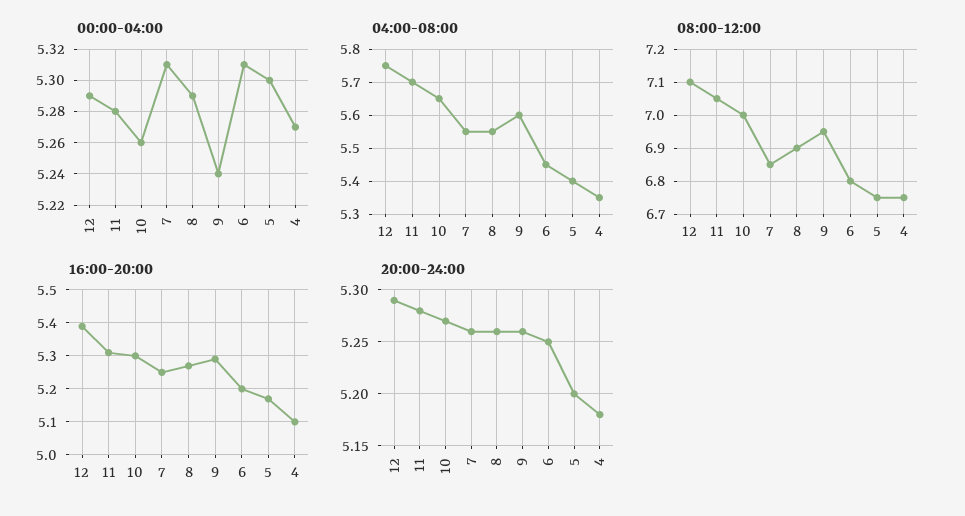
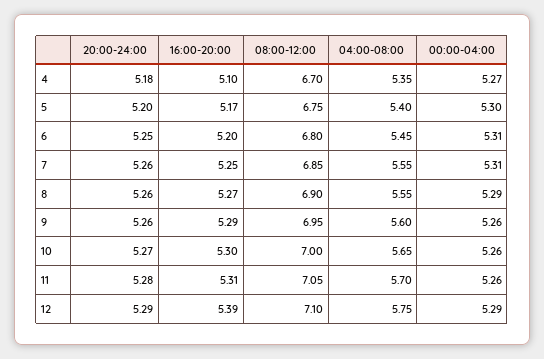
  {
    "00:00-04:00": {
      "12": 5.29,
-     "11": 5.28,
+     "11": 5.26,
      "10": 5.26,
      "7": 5.31,
      "8": 5.29,
-     "9": 5.24,
+     "9": 5.26,
      "6": 5.31,
      "5": 5.3,
      "4": 5.27
    },
    "04:00-08:00": {
      "12": 5.75,
      "11": 5.7,
      "10": 5.65,
      "7": 5.55,
      "8": 5.55,
      "9": 5.6,
      "6": 5.45,
      "5": 5.4,
      "4": 5.35
    },
    "08:00-12:00": {
      "12": 7.1,
      "11": 7.05,
      "10": 7,
      "7": 6.85,
      "8": 6.9,
      "9": 6.95,
      "6": 6.8,
      "5": 6.75,
-     "4": 6.75
+     "4": 6.7
    },
    "16:00-20:00": {
      "12": 5.39,
      "11": 5.31,
      "10": 5.3,
      "7": 5.25,
      "8": 5.27,
      "9": 5.29,
      "6": 5.2,
      "5": 5.17,
      "4": 5.1
    },
    "20:00-24:00": {
      "12": 5.29,
      "11": 5.28,
      "10": 5.27,
      "7": 5.26,
      "8": 5.26,
      "9": 5.26,
      "6": 5.25,
      "5": 5.2,
      "4": 5.18
    }
  }

